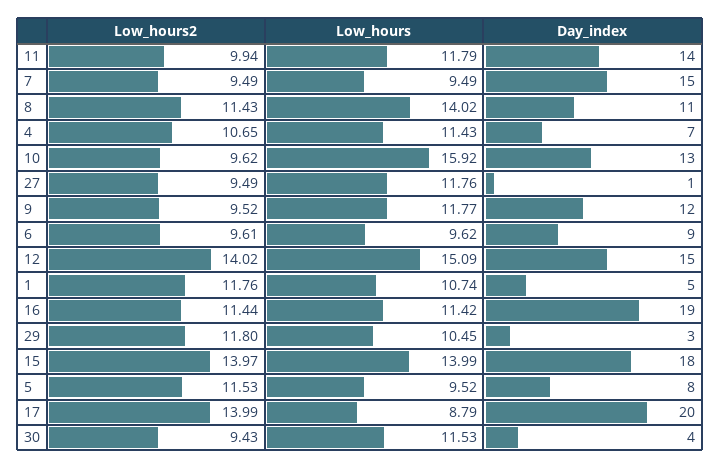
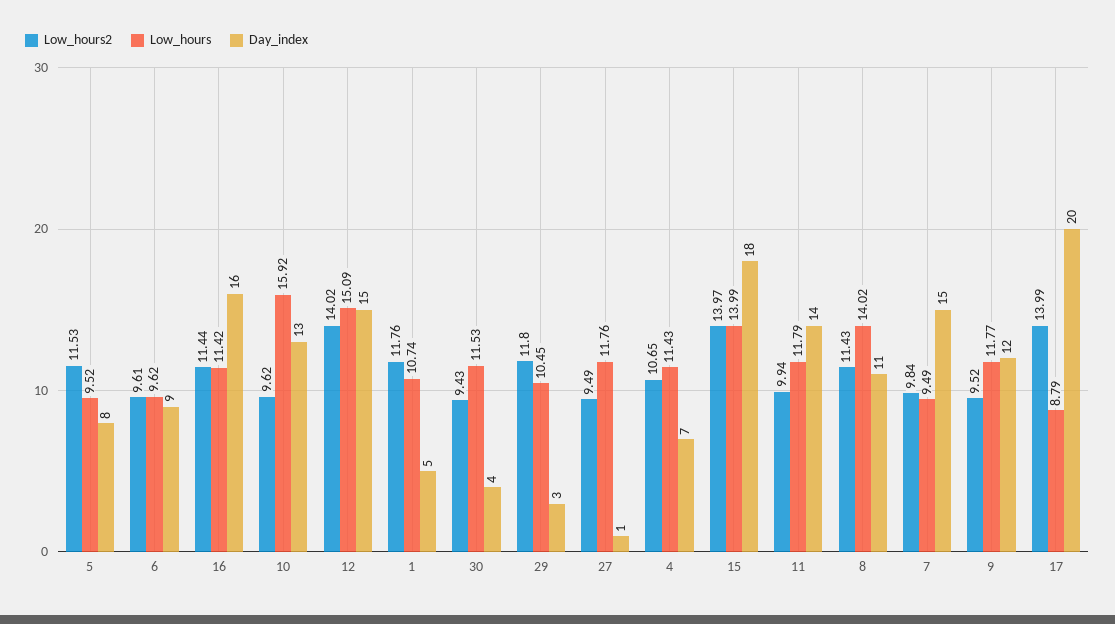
  {
    "Low_hours2": {
      "11": 9.94,
-     "7": 9.49,
+     "7": 9.84,
      "8": 11.43,
      "4": 10.65,
      "10": 9.62,
      "27": 9.49,
      "9": 9.52,
      "6": 9.61,
      "12": 14.02,
      "1": 11.76,
      "16": 11.44,
      "29": 11.8,
      "15": 13.97,
      "5": 11.53,
      "17": 13.99,
      "30": 9.43
    },
    "Low_hours": {
      "11": 11.79,
      "7": 9.49,
      "8": 14.02,
      "4": 11.43,
      "10": 15.92,
      "27": 11.76,
      "9": 11.77,
      "6": 9.62,
      "12": 15.09,
      "1": 10.74,
      "16": 11.42,
      "29": 10.45,
      "15": 13.99,
      "5": 9.52,
      "17": 8.79,
      "30": 11.53
    },
    "Day_index": {
      "11": 14,
      "7": 15,
      "8": 11,
      "4": 7,
      "10": 13,
      "27": 1,
      "9": 12,
      "6": 9,
      "12": 15,
      "1": 5,
-     "16": 19,
+     "16": 16,
      "29": 3,
      "15": 18,
      "5": 8,
      "17": 20,
      "30": 4
    }
  }

